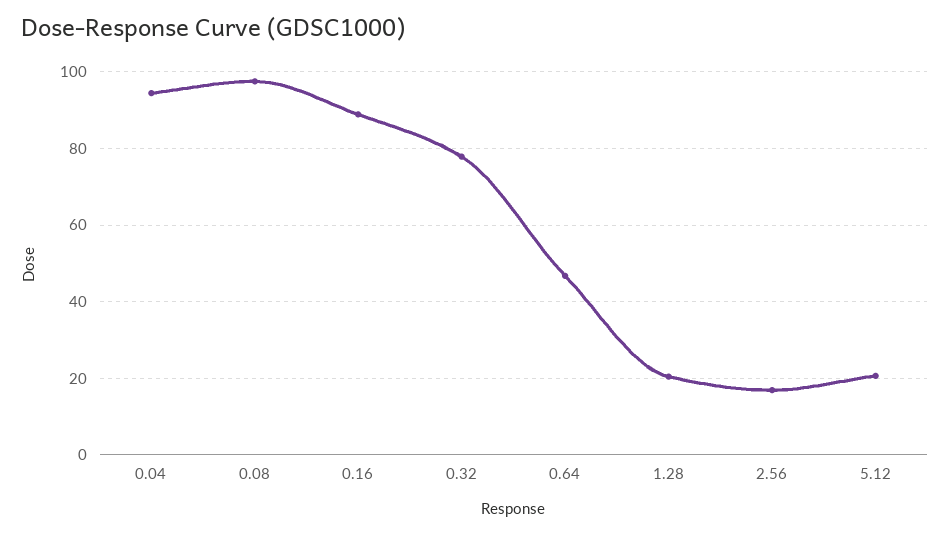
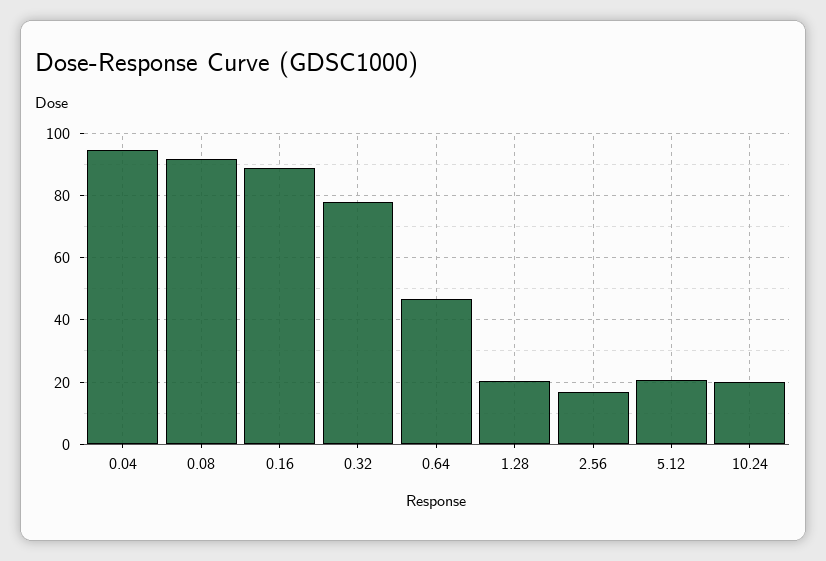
  {
    "0.04": 94,
-   "0.08": 98,
+   "0.08": 92,
    "0.16": 88,
    "0.32": 78,
    "0.64": 46,
    "1.28": 20,
    "2.56": 16,
-   "5.12": 20
+   "5.12": 20,
+   "10.24": 20
  }

